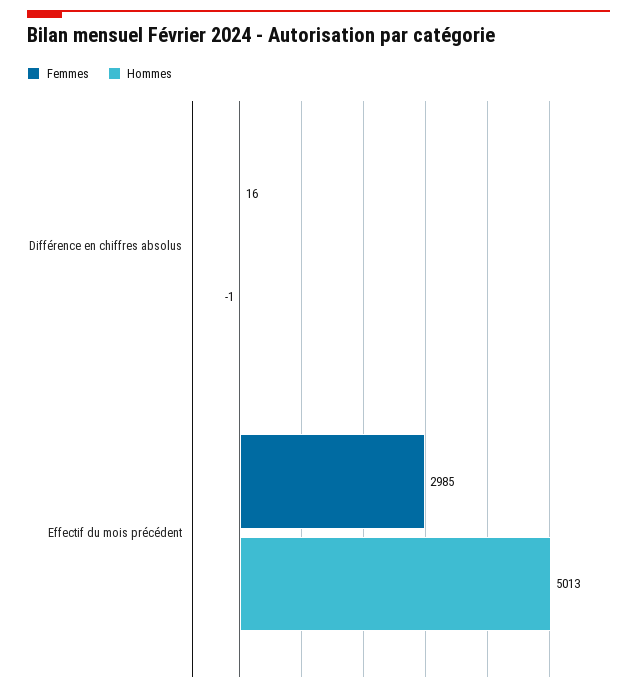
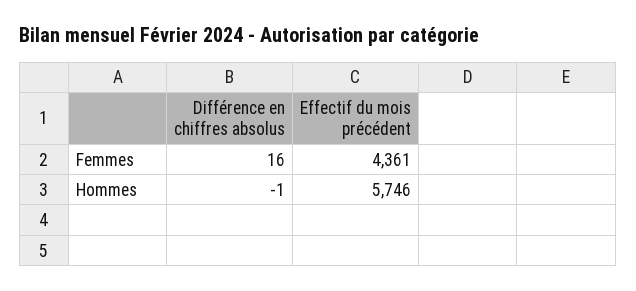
  {
    "Femmes": {
      "Différence en chiffres absolus": 16,
-     "Effectif du mois précédent": 2985
+     "Effectif du mois précédent": 4361
    },
    "Hommes": {
      "Différence en chiffres absolus": -1,
-     "Effectif du mois précédent": 5013
+     "Effectif du mois précédent": 5746
    }
  }

